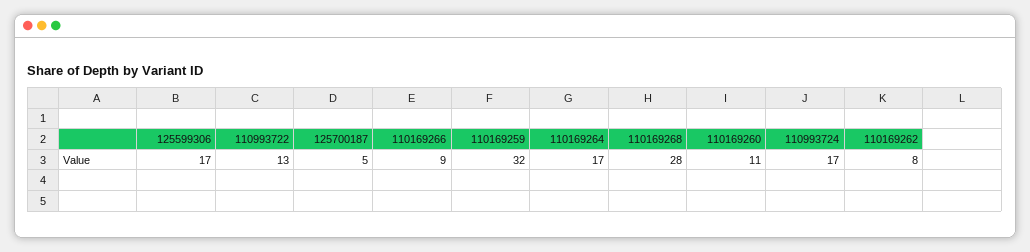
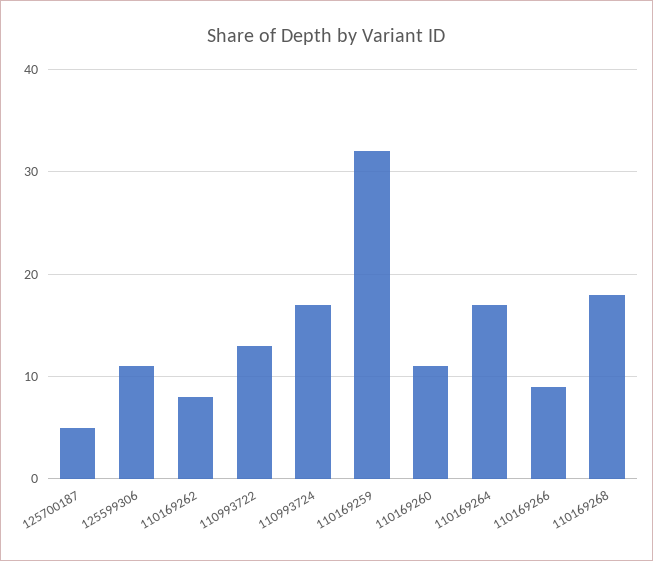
  {
-   "125599306": 17,
+   "125599306": 11,
    "110993722": 13,
    "125700187": 5,
    "110169266": 9,
    "110169259": 32,
    "110169264": 17,
-   "110169268": 28,
+   "110169268": 18,
    "110169260": 11,
    "110993724": 17,
    "110169262": 8
  }

